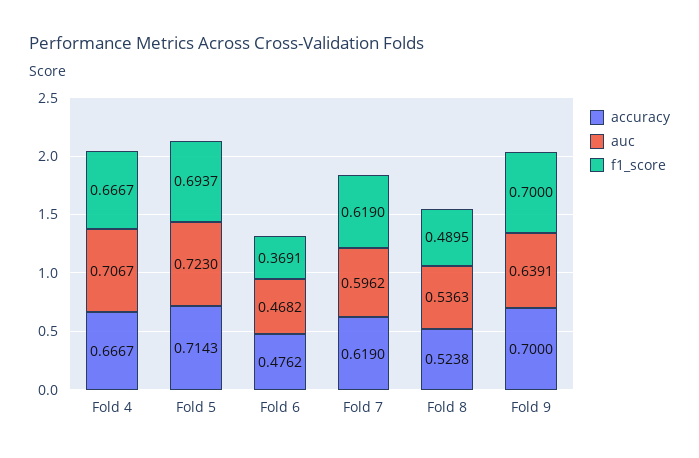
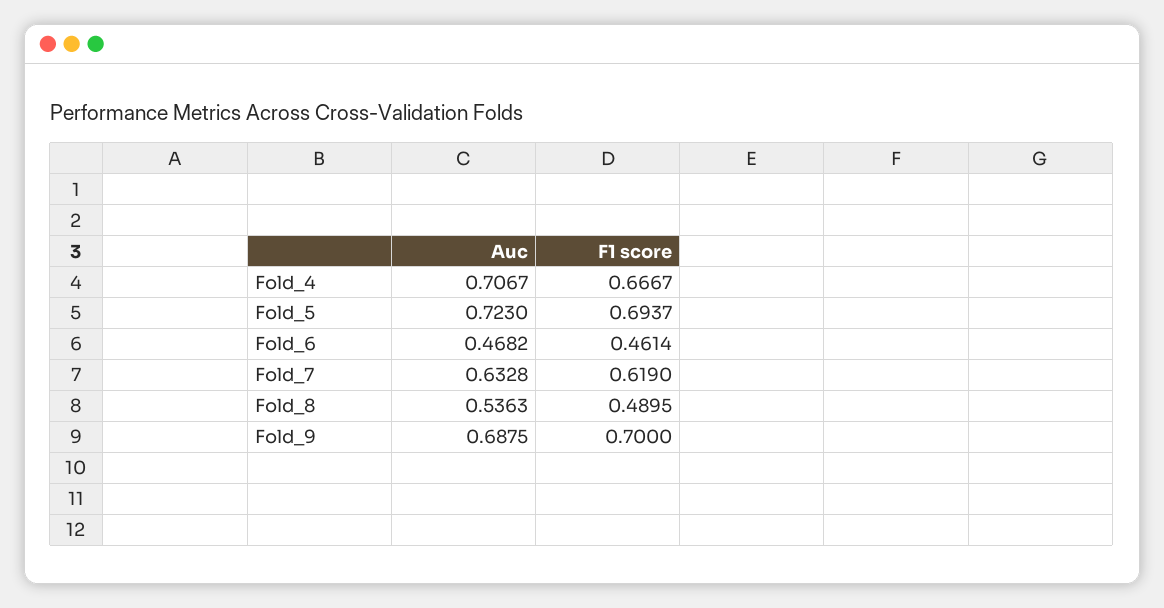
  {
-   "accuracy": {
-     "Fold 4": 0.6667,
-     "Fold 5": 0.7143,
-     "Fold 6": 0.4762,
-     "Fold 7": 0.619,
-     "Fold 8": 0.5238,
-     "Fold 9": 0.7
-   },
    "auc": {
      "Fold 4": 0.7067,
      "Fold 5": 0.723,
      "Fold 6": 0.4682,
-     "Fold 7": 0.5962,
+     "Fold 7": 0.6328,
      "Fold 8": 0.5363,
-     "Fold 9": 0.6391
+     "Fold 9": 0.6875
    },
    "f1_score": {
      "Fold 4": 0.6667,
      "Fold 5": 0.6937,
-     "Fold 6": 0.3691,
+     "Fold 6": 0.4614,
      "Fold 7": 0.619,
      "Fold 8": 0.4895,
      "Fold 9": 0.7
    }
  }

